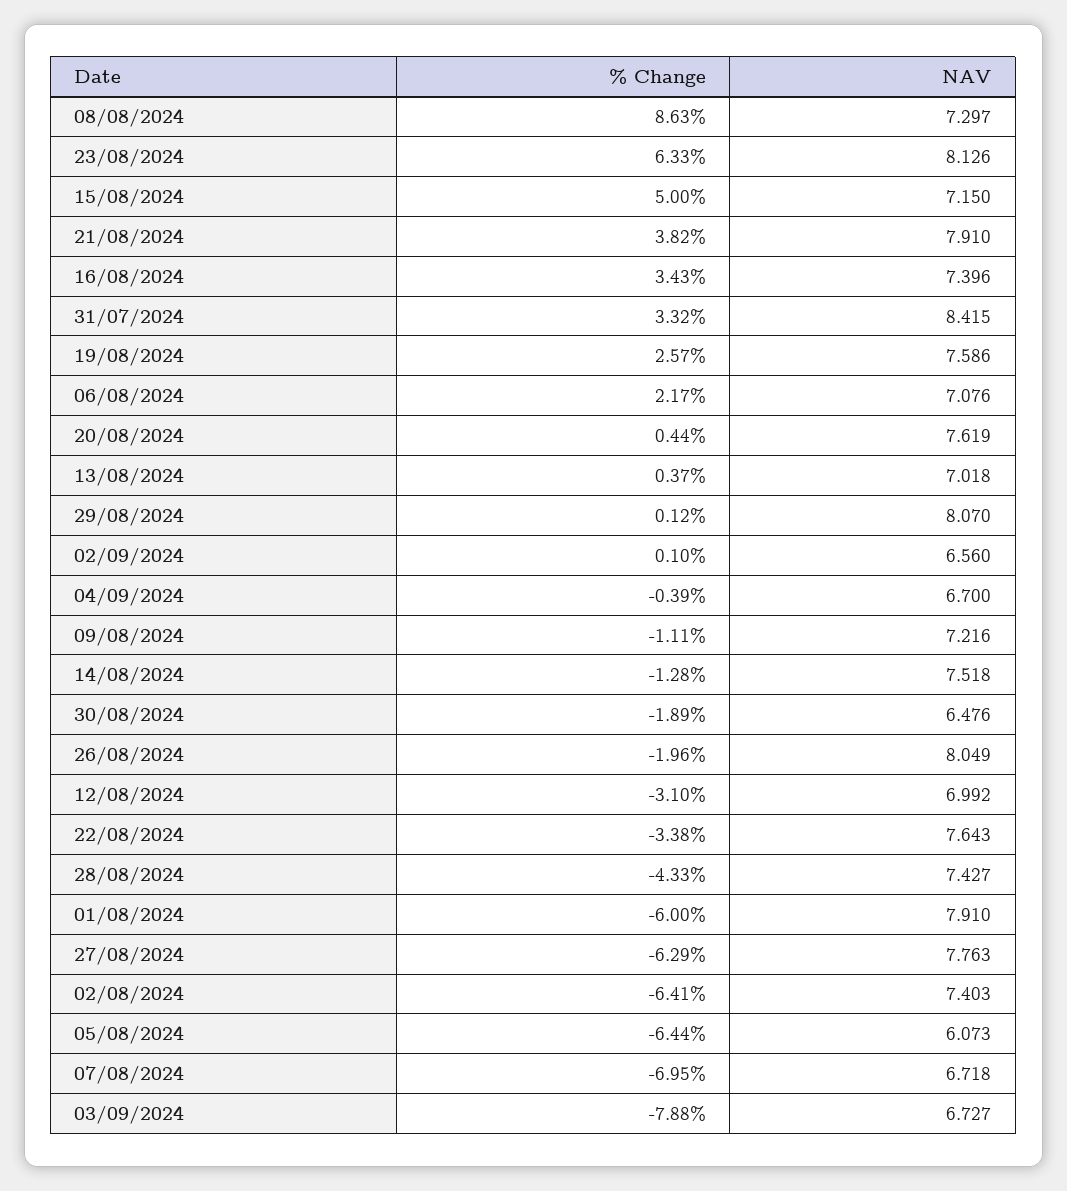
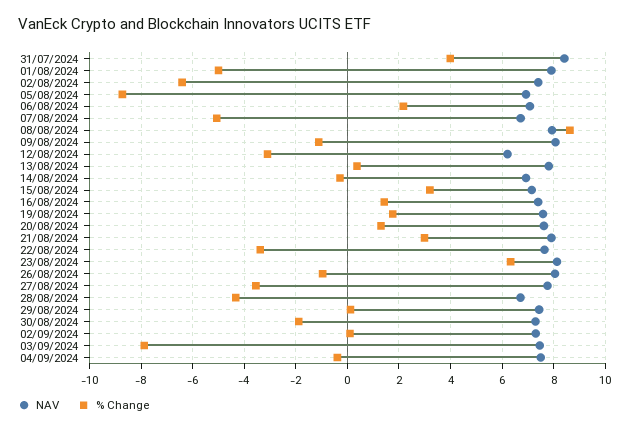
  {
    "% Change": {
      "08/08/2024": 8.63,
      "23/08/2024": 6.33,
-     "15/08/2024": 5,
+     "15/08/2024": 3.25,
-     "21/08/2024": 3.82,
+     "21/08/2024": 3,
-     "16/08/2024": 3.43,
+     "16/08/2024": 1.5,
-     "31/07/2024": 3.32,
+     "31/07/2024": 4,
-     "19/08/2024": 2.57,
+     "19/08/2024": 1.75,
      "06/08/2024": 2.17,
-     "20/08/2024": 0.44,
+     "20/08/2024": 1.25,
      "13/08/2024": 0.37,
      "29/08/2024": 0.12,
      "02/09/2024": 0.1,
      "04/09/2024": -0.39,
      "09/08/2024": -1.11,
-     "14/08/2024": -1.28,
+     "14/08/2024": -0.25,
      "30/08/2024": -1.89,
-     "26/08/2024": -1.96,
+     "26/08/2024": -1,
      "12/08/2024": -3.1,
      "22/08/2024": -3.38,
      "28/08/2024": -4.33,
-     "01/08/2024": -6,
+     "01/08/2024": -5,
-     "27/08/2024": -6.29,
+     "27/08/2024": -3.5,
      "02/08/2024": -6.41,
-     "05/08/2024": -6.44,
+     "05/08/2024": -8.75,
-     "07/08/2024": -6.95,
+     "07/08/2024": -5,
      "03/09/2024": -7.88
    },
    "NAV": {
-     "08/08/2024": 7.297,
+     "08/08/2024": 8,
      "23/08/2024": 8.126,
      "15/08/2024": 7.15,
      "21/08/2024": 7.91,
      "16/08/2024": 7.396,
      "31/07/2024": 8.415,
      "19/08/2024": 7.586,
      "06/08/2024": 7.076,
      "20/08/2024": 7.619,
-     "13/08/2024": 7.018,
+     "13/08/2024": 7.75,
-     "29/08/2024": 8.07,
+     "29/08/2024": 7.5,
-     "02/09/2024": 6.56,
+     "02/09/2024": 7.25,
-     "04/09/2024": 6.7,
+     "04/09/2024": 7.5,
-     "09/08/2024": 7.216,
+     "09/08/2024": 8,
-     "14/08/2024": 7.518,
+     "14/08/2024": 7,
-     "30/08/2024": 6.476,
+     "30/08/2024": 7.25,
      "26/08/2024": 8.049,
-     "12/08/2024": 6.992,
+     "12/08/2024": 6.25,
      "22/08/2024": 7.643,
-     "28/08/2024": 7.427,
+     "28/08/2024": 6.75,
      "01/08/2024": 7.91,
      "27/08/2024": 7.763,
      "02/08/2024": 7.403,
-     "05/08/2024": 6.073,
+     "05/08/2024": 7,
      "07/08/2024": 6.718,
-     "03/09/2024": 6.727
+     "03/09/2024": 7.5
    }
  }

